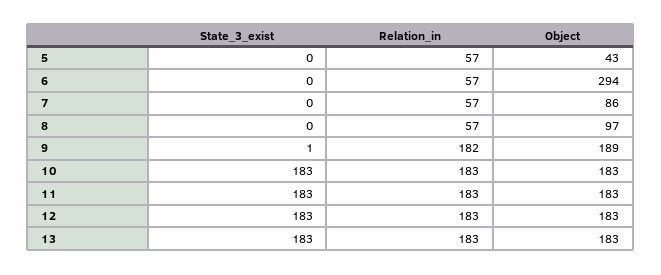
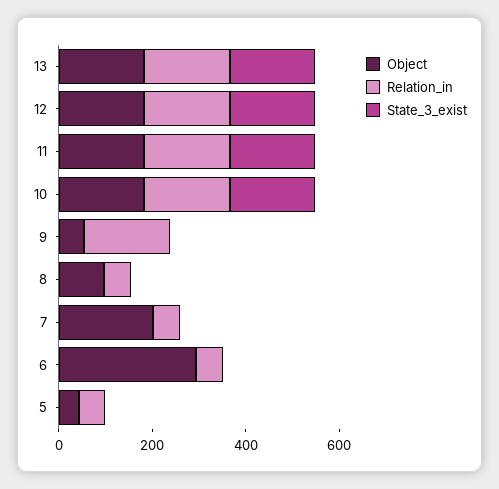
  {
    "State_3_exist": {
      "5": 0,
      "6": 0,
      "7": 0,
      "8": 0,
      "9": 1,
      "10": 183,
      "11": 183,
      "12": 183,
      "13": 183
    },
    "Relation_in": {
      "5": 57,
      "6": 57,
      "7": 57,
      "8": 57,
      "9": 182,
      "10": 183,
      "11": 183,
      "12": 183,
      "13": 183
    },
    "Object": {
      "5": 43,
      "6": 294,
-     "7": 86,
+     "7": 200,
      "8": 97,
-     "9": 189,
+     "9": 50,
      "10": 183,
      "11": 183,
      "12": 183,
      "13": 183
    }
  }

